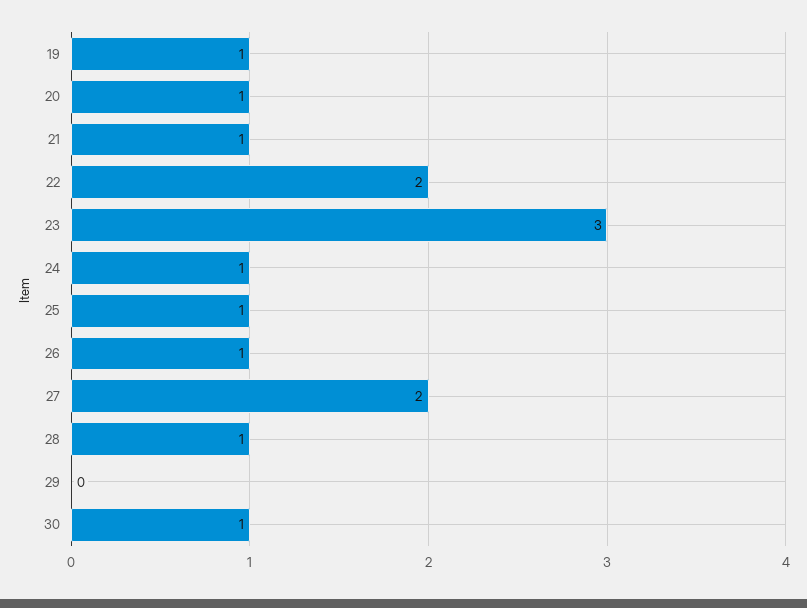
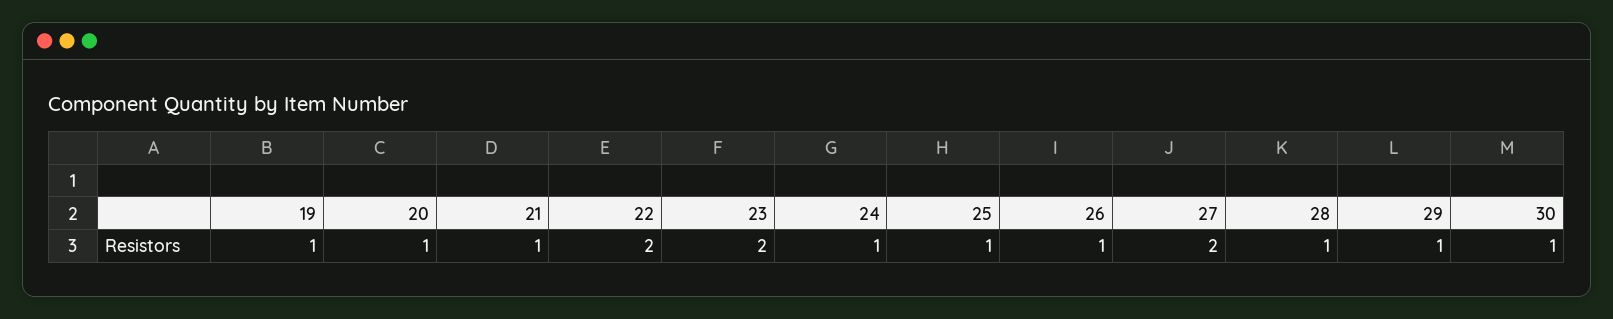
  {
    "19": 1,
    "20": 1,
    "21": 1,
    "22": 2,
-   "23": 3,
+   "23": 2,
    "24": 1,
    "25": 1,
    "26": 1,
    "27": 2,
    "28": 1,
-   "29": 0,
+   "29": 1,
    "30": 1
  }

